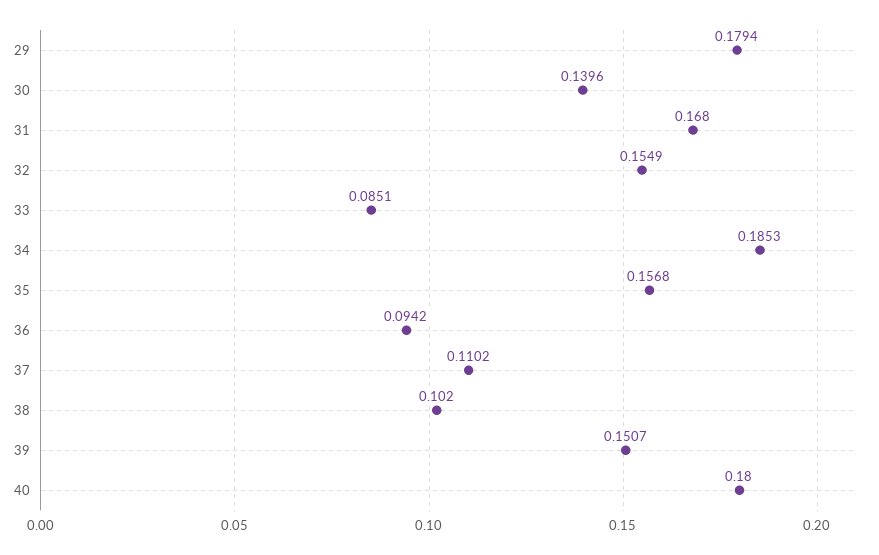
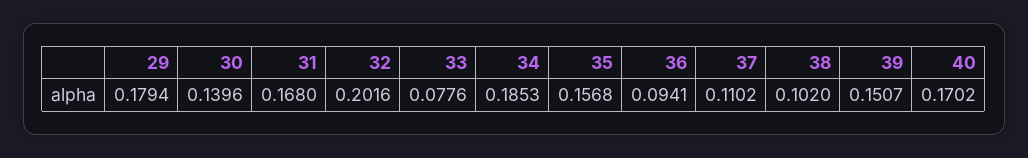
  {
    "29": 0.1794,
    "30": 0.1396,
    "31": 0.168,
-   "32": 0.1549,
+   "32": 0.2016,
-   "33": 0.0851,
+   "33": 0.0776,
    "34": 0.1853,
    "35": 0.1568,
-   "36": 0.0942,
+   "36": 0.0941,
    "37": 0.1102,
    "38": 0.102,
    "39": 0.1507,
-   "40": 0.18
+   "40": 0.1702
  }

